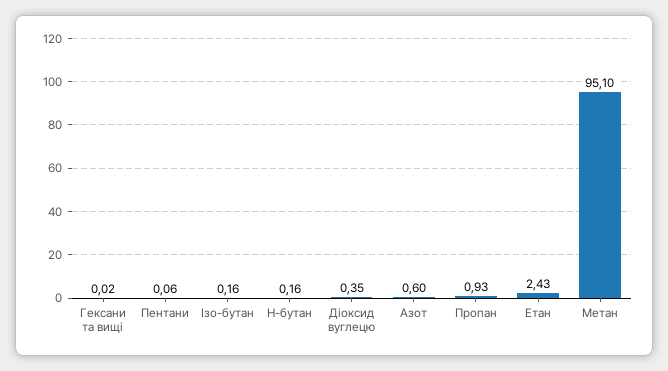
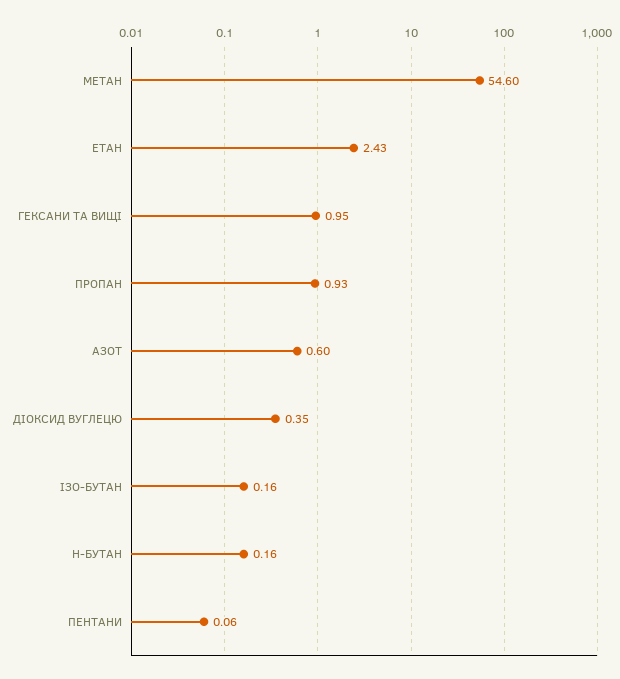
  {
-   "Гексани та вищі": 0.02,
+   "Гексани та вищі": 0.95,
    "Пентани": 0.06,
    "Ізо-бутан": 0.16,
    "Н-бутан": 0.16,
    "Діоксид вуглецю": 0.35,
    "Азот": 0.6,
    "Пропан": 0.93,
    "Етан": 2.43,
-   "Метан": 95.1
+   "Метан": 54.6
  }

